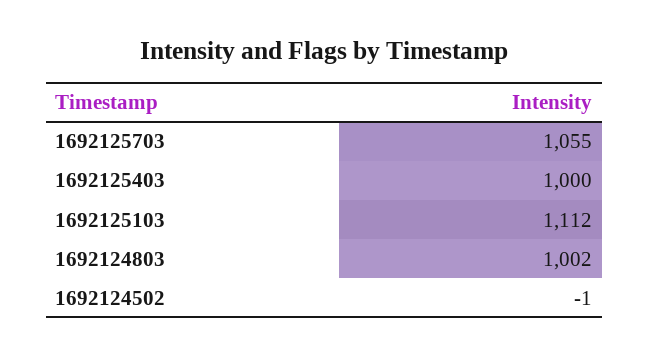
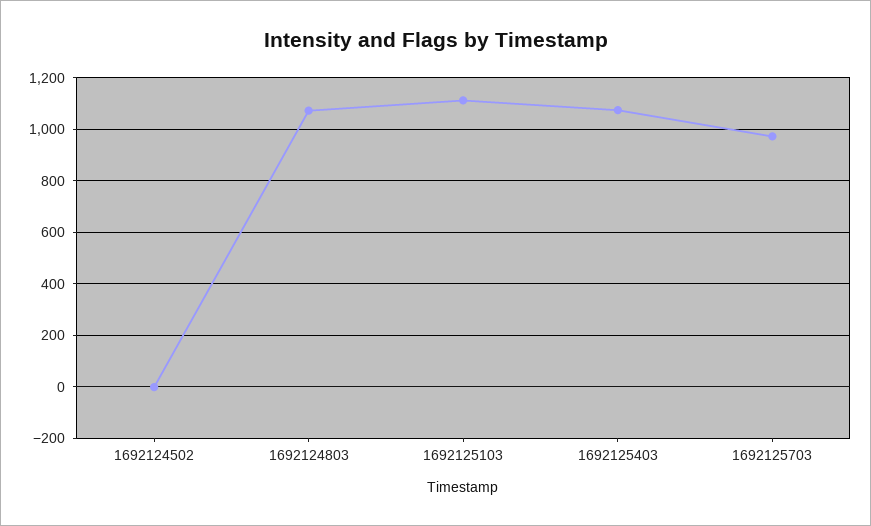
  {
-   "1692125703": 1055,
+   "1692125703": 975,
-   "1692125403": 1000,
+   "1692125403": 1075,
    "1692125103": 1112,
-   "1692124803": 1002,
+   "1692124803": 1075,
    "1692124502": -1
  }

